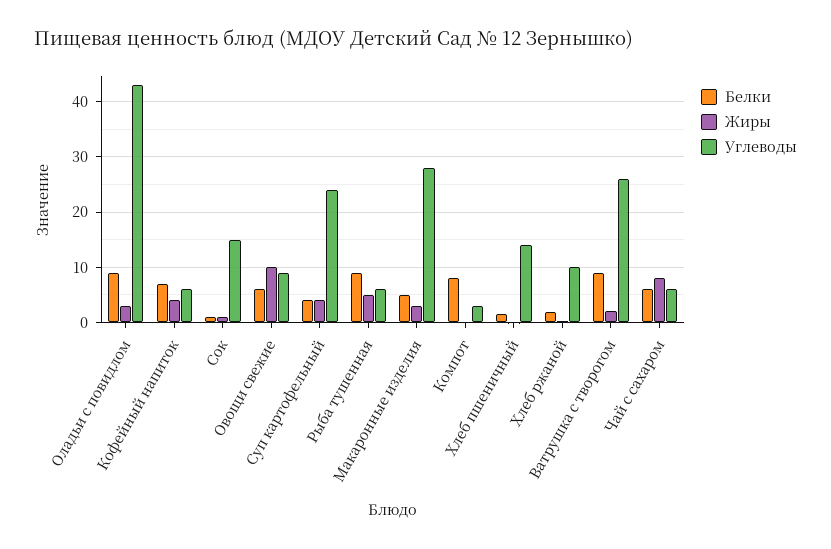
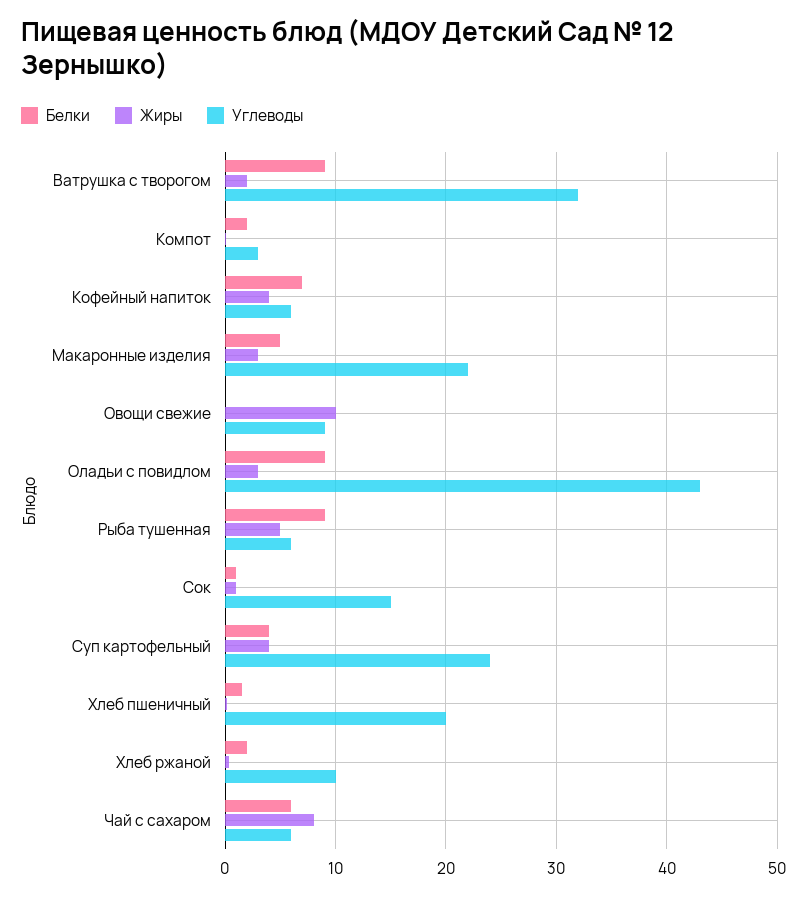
  {
    "Белки": {
      "Оладьи с повидлом": 9,
      "Кофейный напиток": 7,
      "Сок": 1,
-     "Овощи свежие": 6,
+     "Овощи свежие": 0,
      "Суп картофельный": 4,
      "Рыба тушенная": 9,
      "Макаронные изделия": 5,
-     "Компот": 8,
+     "Компот": 2,
      "Хлеб пшеничный": 2,
      "Хлеб ржаной": 2,
      "Ватрушка с творогом": 9,
      "Чай с сахаром": 6
    },
    "Жиры": {
      "Оладьи с повидлом": 3,
      "Кофейный напиток": 4,
      "Сок": 1,
      "Овощи свежие": 10,
      "Суп картофельный": 4,
      "Рыба тушенная": 5,
      "Макаронные изделия": 3,
      "Компот": 0,
      "Хлеб пшеничный": 0,
      "Хлеб ржаной": 0,
      "Ватрушка с творогом": 2,
      "Чай с сахаром": 8
    },
    "Углеводы": {
      "Оладьи с повидлом": 43,
      "Кофейный напиток": 6,
      "Сок": 15,
      "Овощи свежие": 9,
      "Суп картофельный": 24,
      "Рыба тушенная": 6,
-     "Макаронные изделия": 28,
+     "Макаронные изделия": 22,
      "Компот": 3,
-     "Хлеб пшеничный": 14,
+     "Хлеб пшеничный": 20,
      "Хлеб ржаной": 10,
-     "Ватрушка с творогом": 26,
+     "Ватрушка с творогом": 32,
      "Чай с сахаром": 6
    }
  }

